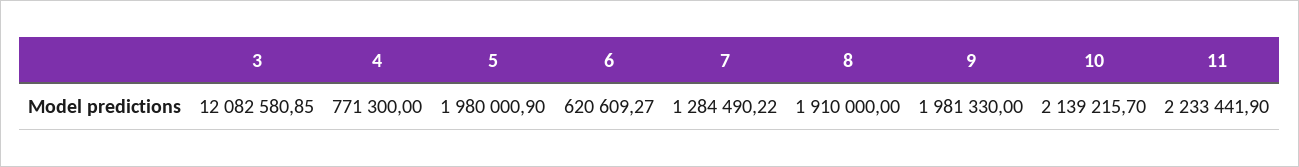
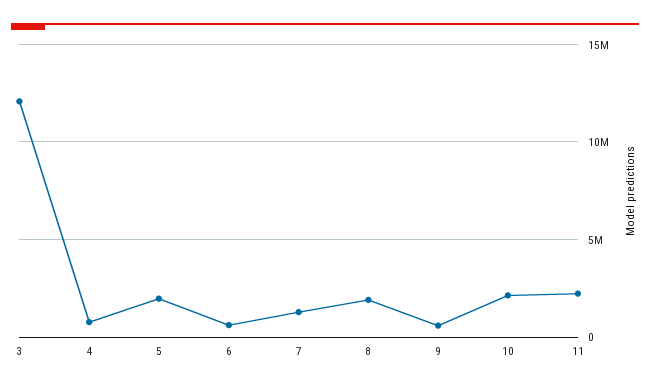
  {
    "3": 12082580.85,
    "4": 771300,
    "5": 1980000.9,
    "6": 620609.27,
    "7": 1284490.22,
    "8": 1910000,
-   "9": 1981330,
+   "9": 500000,
    "10": 2139215.7,
    "11": 2233441.9
  }

